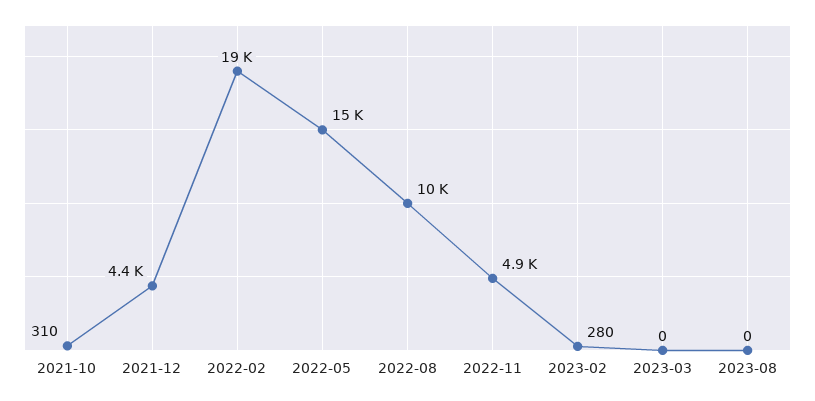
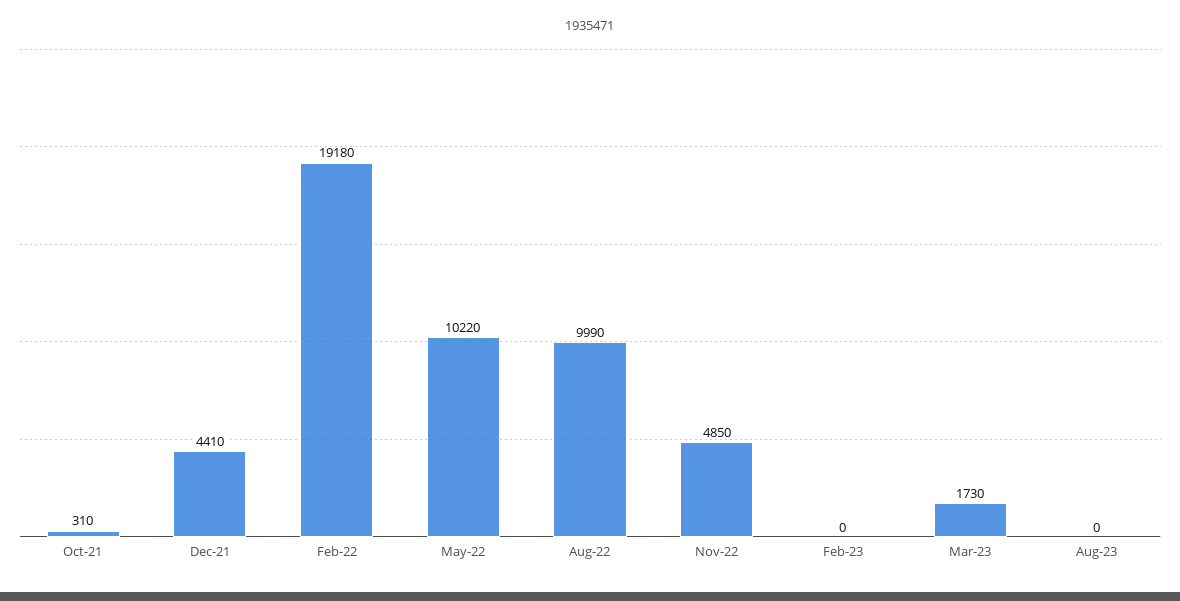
  {
    "2021-10": 310,
    "2021-12": 4410,
    "2022-02": 19180,
-   "2022-05": 15000,
+   "2022-05": 10220,
    "2022-08": 9990,
    "2022-11": 4850,
-   "2023-02": 280,
+   "2023-02": 0,
-   "2023-03": 0,
+   "2023-03": 1730,
    "2023-08": 0
  }

